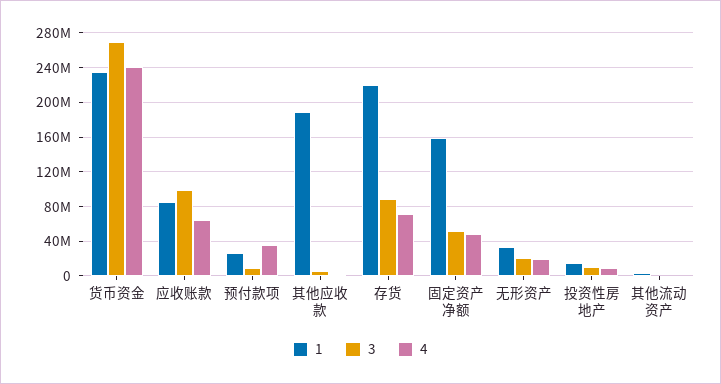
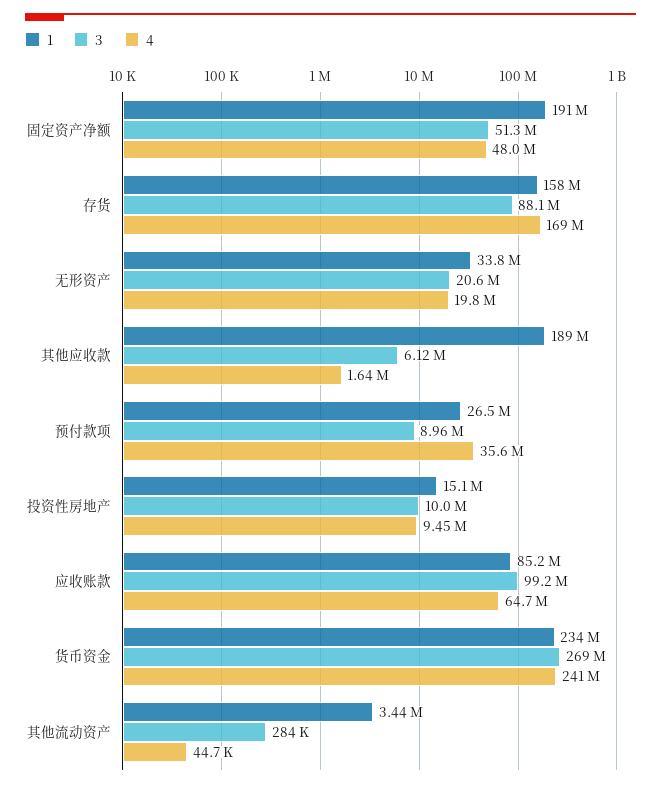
  {
    "1": {
      "货币资金": 234000000,
      "应收账款": 85200000,
      "预付款项": 26500000,
      "其他应收款": 189000000,
-     "存货": 220000000,
+     "存货": 158000000,
-     "固定资产净额": 160000000,
+     "固定资产净额": 191000000,
      "无形资产": 33800000,
      "投资性房地产": 15100000,
      "其他流动资产": 3440000
    },
    "3": {
      "货币资金": 269000000,
      "应收账款": 99200000,
      "预付款项": 8960000,
      "其他应收款": 6120000,
      "存货": 88100000,
      "固定资产净额": 51300000,
      "无形资产": 20600000,
      "投资性房地产": 10000000,
      "其他流动资产": 284000
    },
    "4": {
      "货币资金": 241000000,
      "应收账款": 64700000,
      "预付款项": 35600000,
      "其他应收款": 1640000,
-     "存货": 70000000,
+     "存货": 169000000,
      "固定资产净额": 48000000,
      "无形资产": 19800000,
      "投资性房地产": 9450000,
      "其他流动资产": 44700
    }
  }

